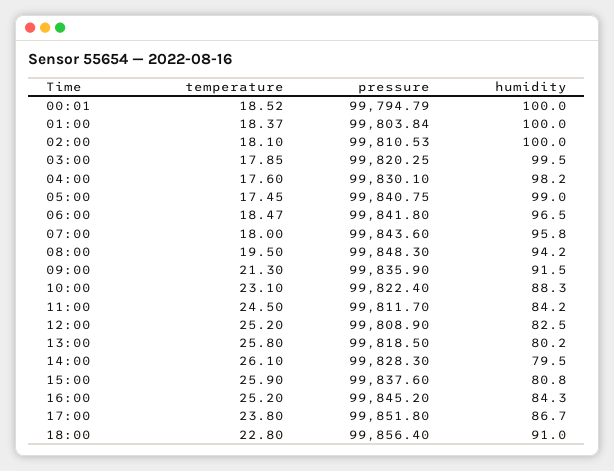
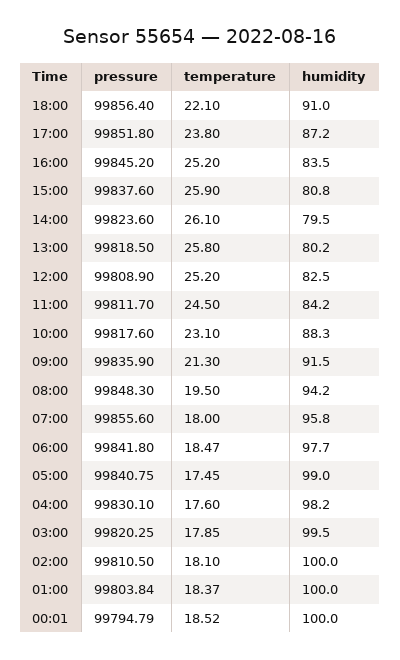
  {
    "temperature": {
      "00:01": 18.52,
      "01:00": 18.37,
      "02:00": 18.1,
      "03:00": 17.85,
      "04:00": 17.6,
      "05:00": 17.45,
      "06:00": 18.47,
      "07:00": 18,
      "08:00": 19.5,
      "09:00": 21.3,
      "10:00": 23.1,
      "11:00": 24.5,
      "12:00": 25.2,
      "13:00": 25.8,
      "14:00": 26.1,
      "15:00": 25.9,
      "16:00": 25.2,
      "17:00": 23.8,
-     "18:00": 22.8
+     "18:00": 22.1
    },
    "pressure": {
      "00:01": 99794.79,
      "01:00": 99803.84,
-     "02:00": 99810.53,
+     "02:00": 99810.5,
      "03:00": 99820.25,
      "04:00": 99830.1,
      "05:00": 99840.75,
      "06:00": 99841.8,
-     "07:00": 99843.6,
+     "07:00": 99855.6,
      "08:00": 99848.3,
      "09:00": 99835.9,
-     "10:00": 99822.4,
+     "10:00": 99817.6,
      "11:00": 99811.7,
      "12:00": 99808.9,
      "13:00": 99818.5,
-     "14:00": 99828.3,
+     "14:00": 99823.6,
      "15:00": 99837.6,
      "16:00": 99845.2,
      "17:00": 99851.8,
      "18:00": 99856.4
    },
    "humidity": {
      "00:01": 100,
      "01:00": 100,
      "02:00": 100,
      "03:00": 99.5,
      "04:00": 98.2,
      "05:00": 99,
-     "06:00": 96.5,
+     "06:00": 97.7,
      "07:00": 95.8,
      "08:00": 94.2,
      "09:00": 91.5,
      "10:00": 88.3,
      "11:00": 84.2,
      "12:00": 82.5,
      "13:00": 80.2,
      "14:00": 79.5,
      "15:00": 80.8,
-     "16:00": 84.3,
+     "16:00": 83.5,
-     "17:00": 86.7,
+     "17:00": 87.2,
      "18:00": 91
    }
  }

